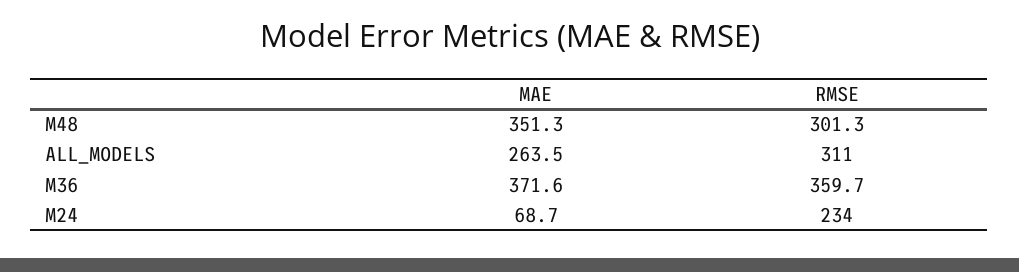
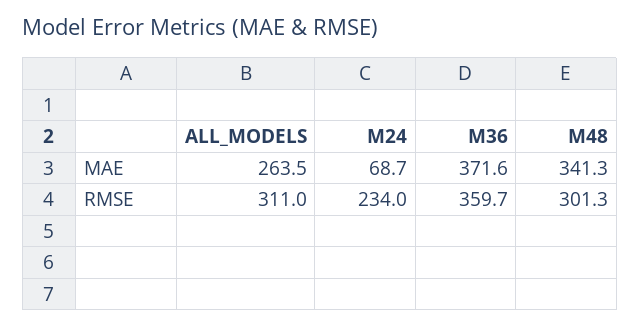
  {
    "MAE": {
-     "M48": 351.3,
+     "M48": 341.3,
      "ALL_MODELS": 263.5,
      "M36": 371.6,
      "M24": 68.7
    },
    "RMSE": {
      "M48": 301.3,
      "ALL_MODELS": 311,
      "M36": 359.7,
      "M24": 234
    }
  }

